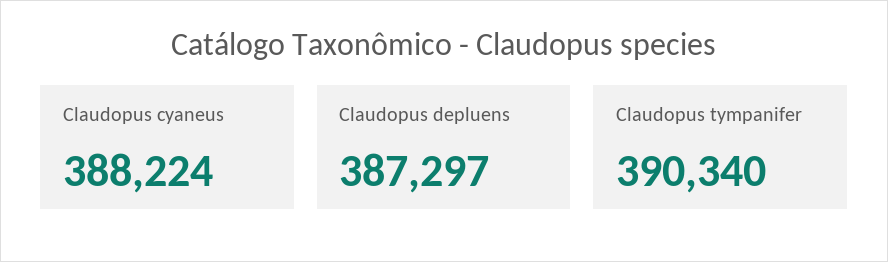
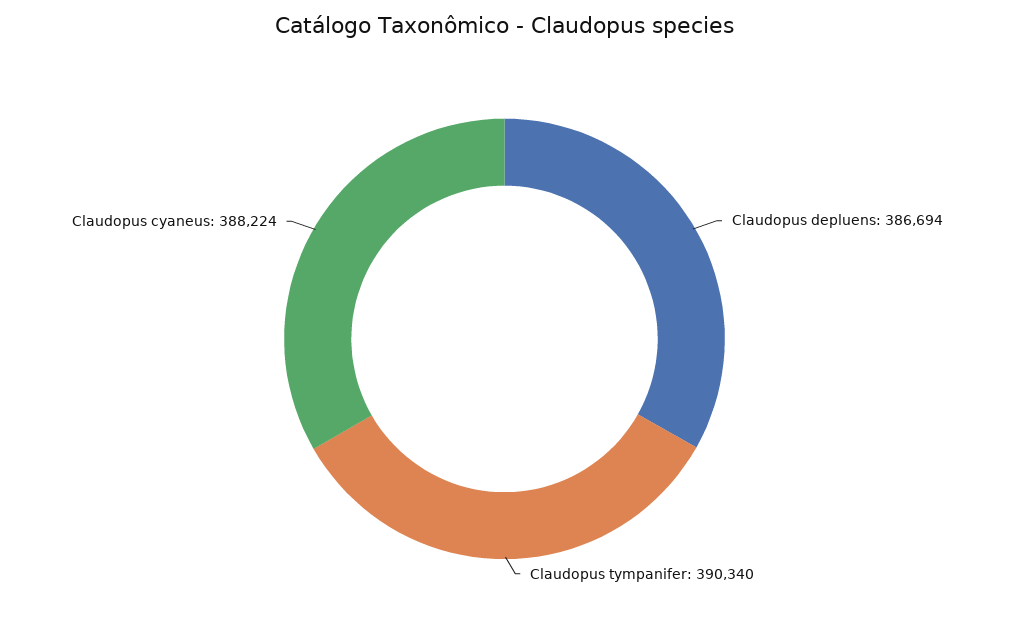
  {
    "Claudopus cyaneus": 388224,
-   "Claudopus depluens": 387297,
+   "Claudopus depluens": 386694,
    "Claudopus tympanifer": 390340
  }

